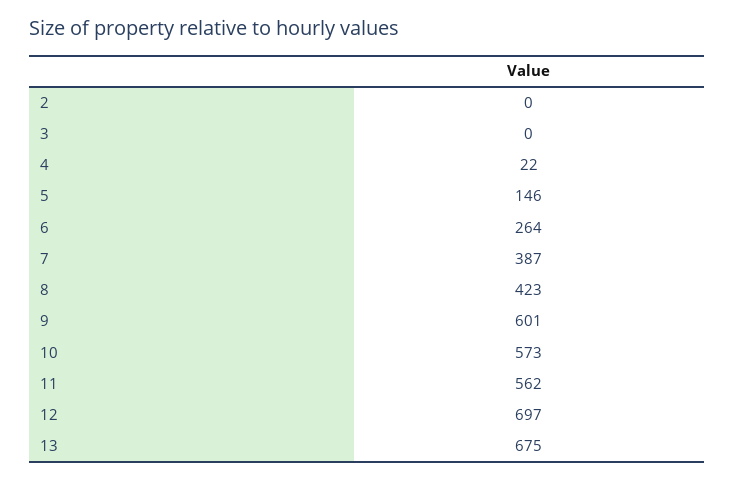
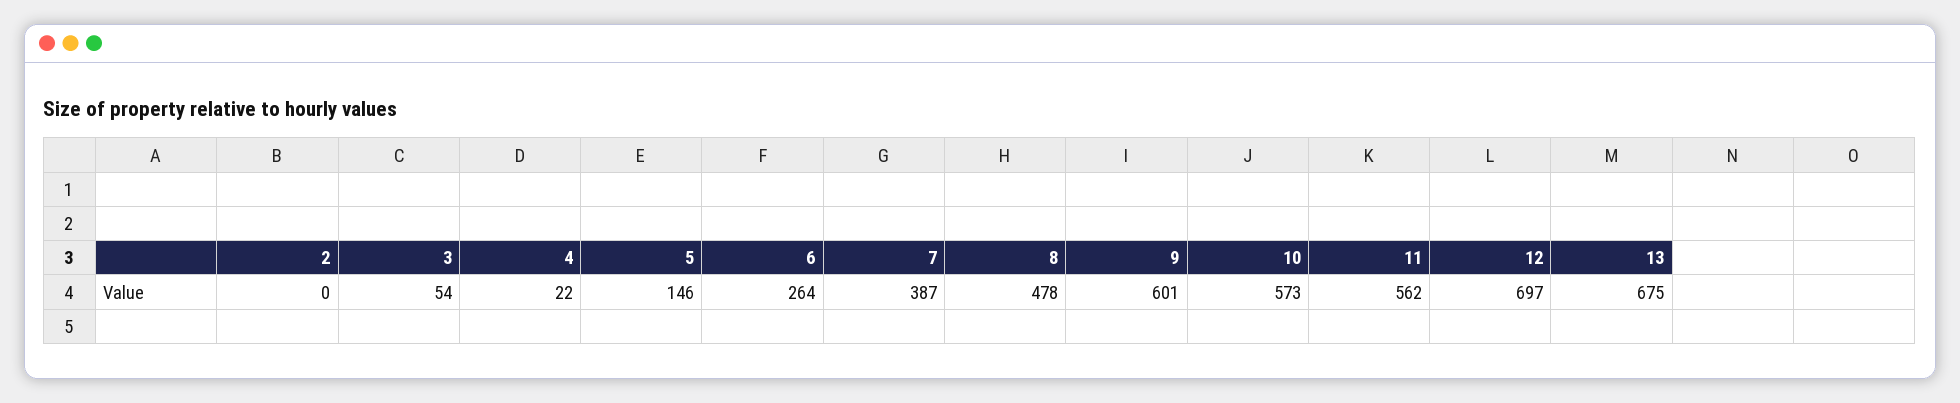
  {
    "2": 0,
-   "3": 0,
+   "3": 54,
    "4": 22,
    "5": 146,
    "6": 264,
    "7": 387,
-   "8": 423,
+   "8": 478,
    "9": 601,
    "10": 573,
    "11": 562,
    "12": 697,
    "13": 675
  }

